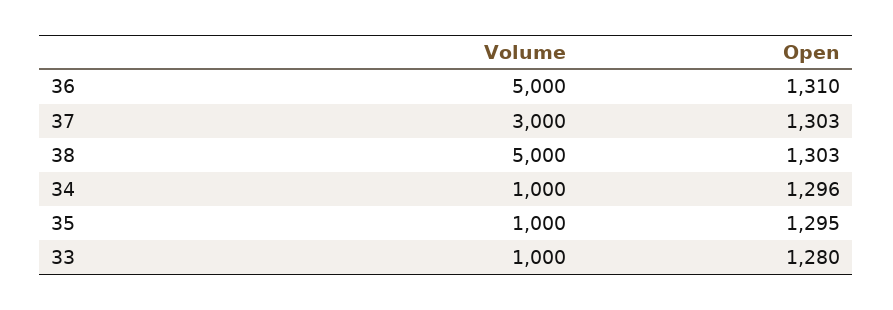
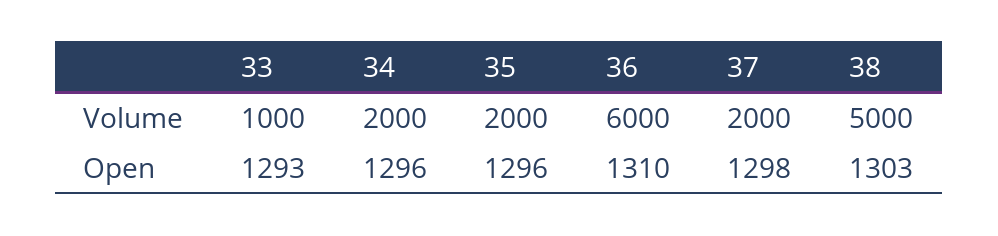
  {
    "Volume": {
-     "36": 5000,
+     "36": 6000,
-     "37": 3000,
+     "37": 2000,
      "38": 5000,
-     "34": 1000,
+     "34": 2000,
-     "35": 1000,
+     "35": 2000,
      "33": 1000
    },
    "Open": {
      "36": 1310,
-     "37": 1303,
+     "37": 1298,
      "38": 1303,
      "34": 1296,
-     "35": 1295,
+     "35": 1296,
-     "33": 1280
+     "33": 1293
    }
  }

